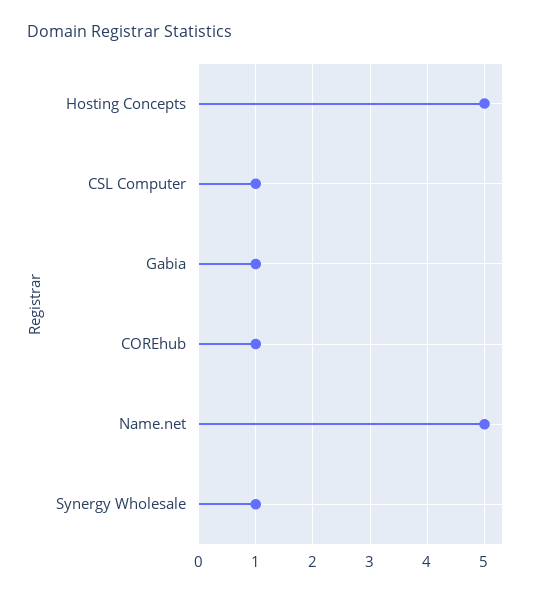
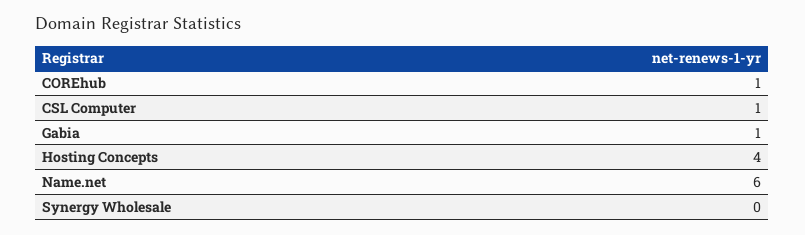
  {
-   "Hosting Concepts": 5,
+   "Hosting Concepts": 4,
    "CSL Computer": 1,
    "Gabia": 1,
    "COREhub": 1,
-   "Name.net": 5,
+   "Name.net": 6,
-   "Synergy Wholesale": 1
+   "Synergy Wholesale": 0
  }

